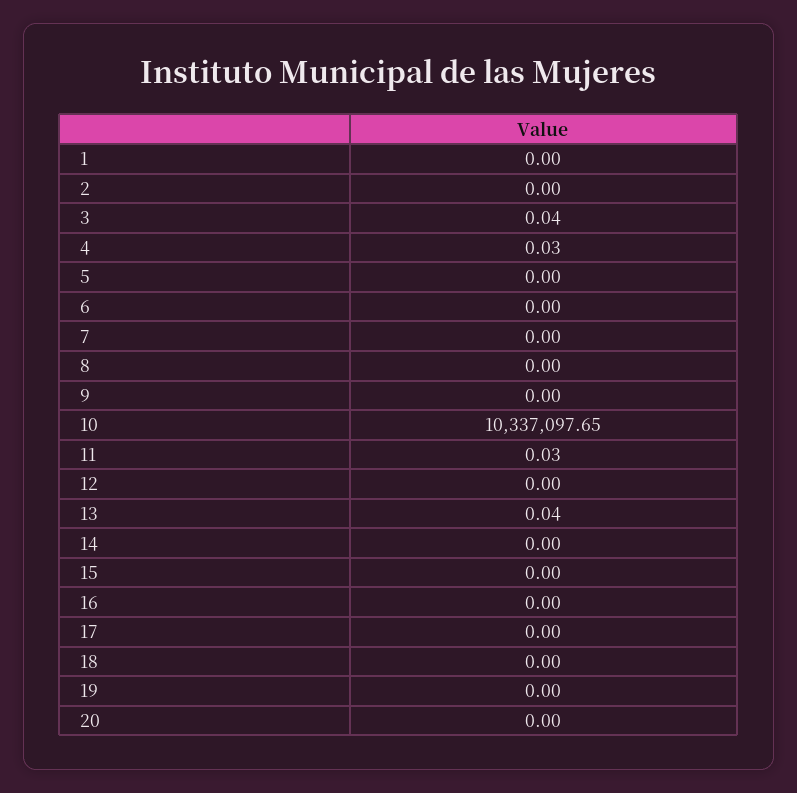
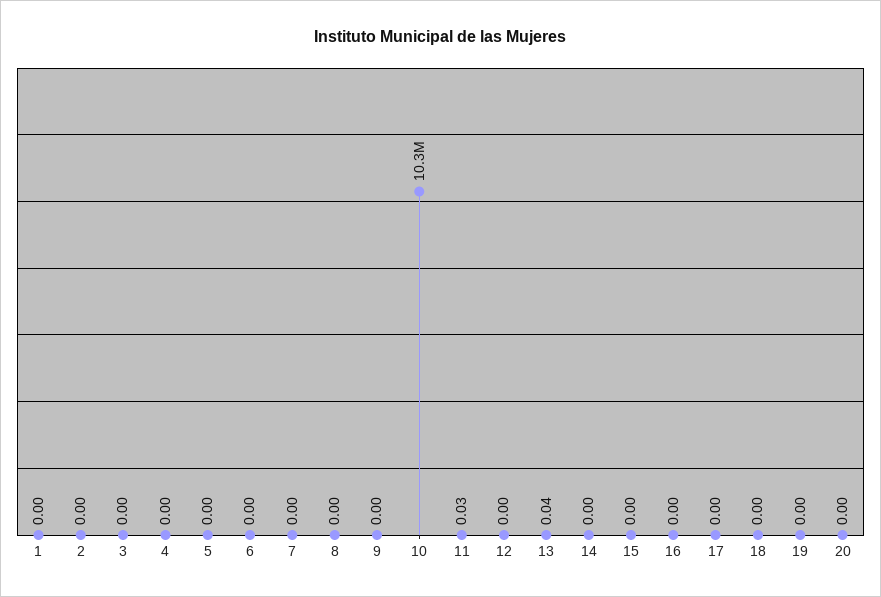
  {
    "1": 0,
    "2": 0,
-   "3": 0.04,
+   "3": 0,
-   "4": 0.03,
+   "4": 0,
    "5": 0,
    "6": 0,
    "7": 0,
    "8": 0,
    "9": 0,
    "10": 10337097.65,
    "11": 0.03,
    "12": 0,
    "13": 0.04,
    "14": 0,
    "15": 0,
    "16": 0,
    "17": 0,
    "18": 0,
    "19": 0,
    "20": 0
  }

